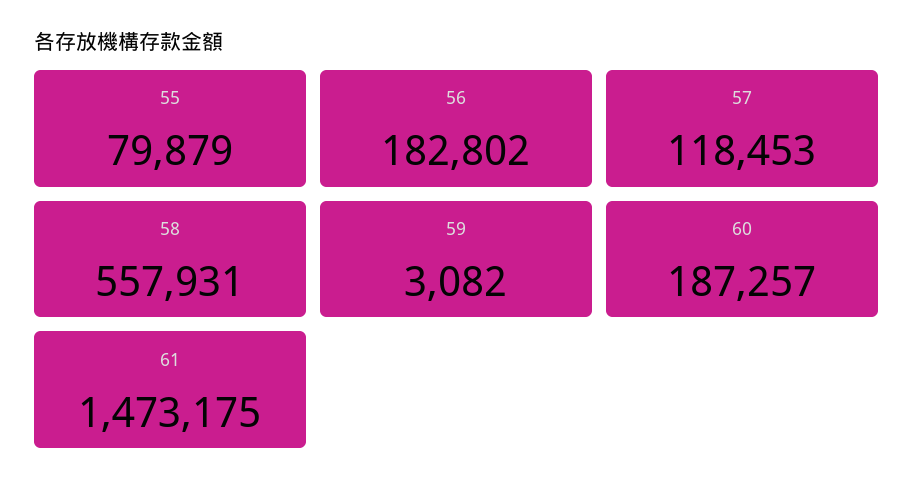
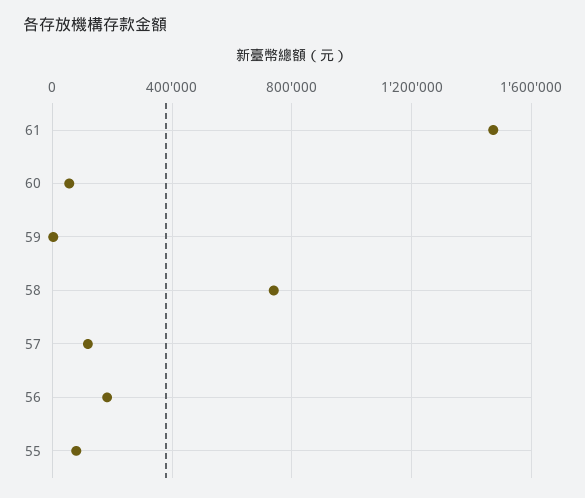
  {
    "55": 79879,
    "56": 182802,
    "57": 118453,
-   "58": 557931,
+   "58": 750000,
    "59": 3082,
-   "60": 187257,
+   "60": 50000,
    "61": 1473175
  }

